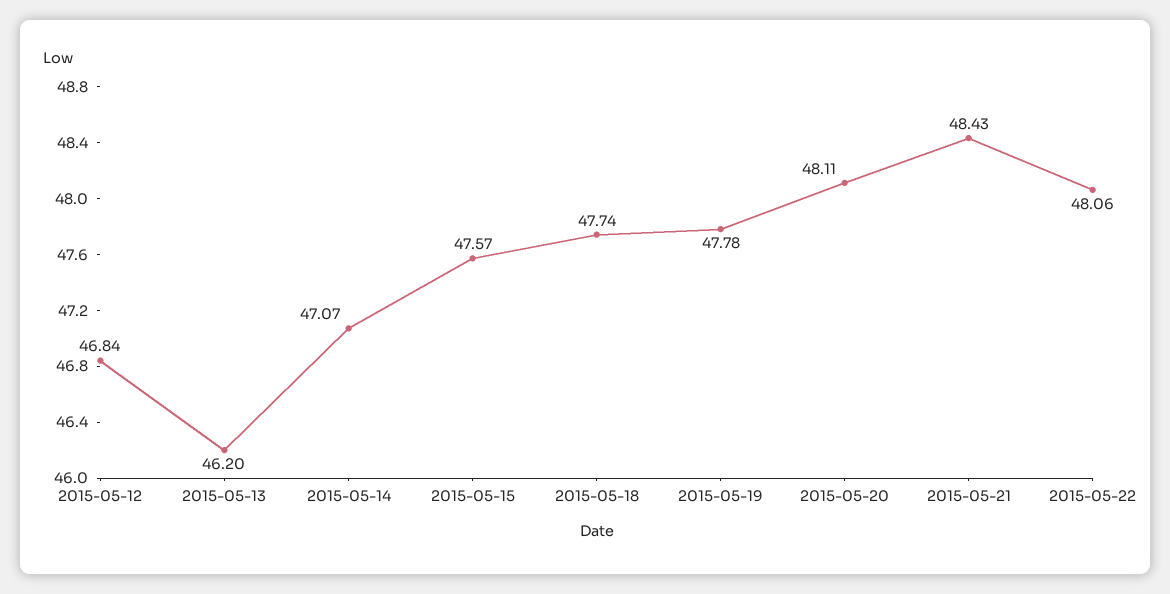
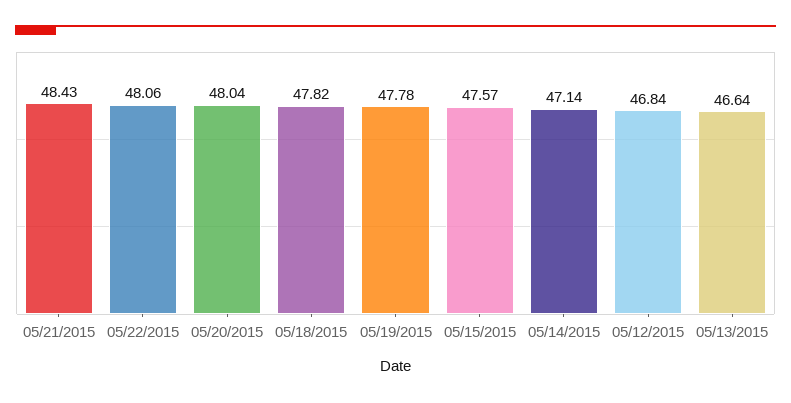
  {
    "2015-05-12": 46.84,
-   "2015-05-13": 46.2,
+   "2015-05-13": 46.64,
-   "2015-05-14": 47.07,
+   "2015-05-14": 47.14,
    "2015-05-15": 47.57,
-   "2015-05-18": 47.74,
+   "2015-05-18": 47.82,
    "2015-05-19": 47.78,
-   "2015-05-20": 48.11,
+   "2015-05-20": 48.04,
    "2015-05-21": 48.43,
    "2015-05-22": 48.06
  }

